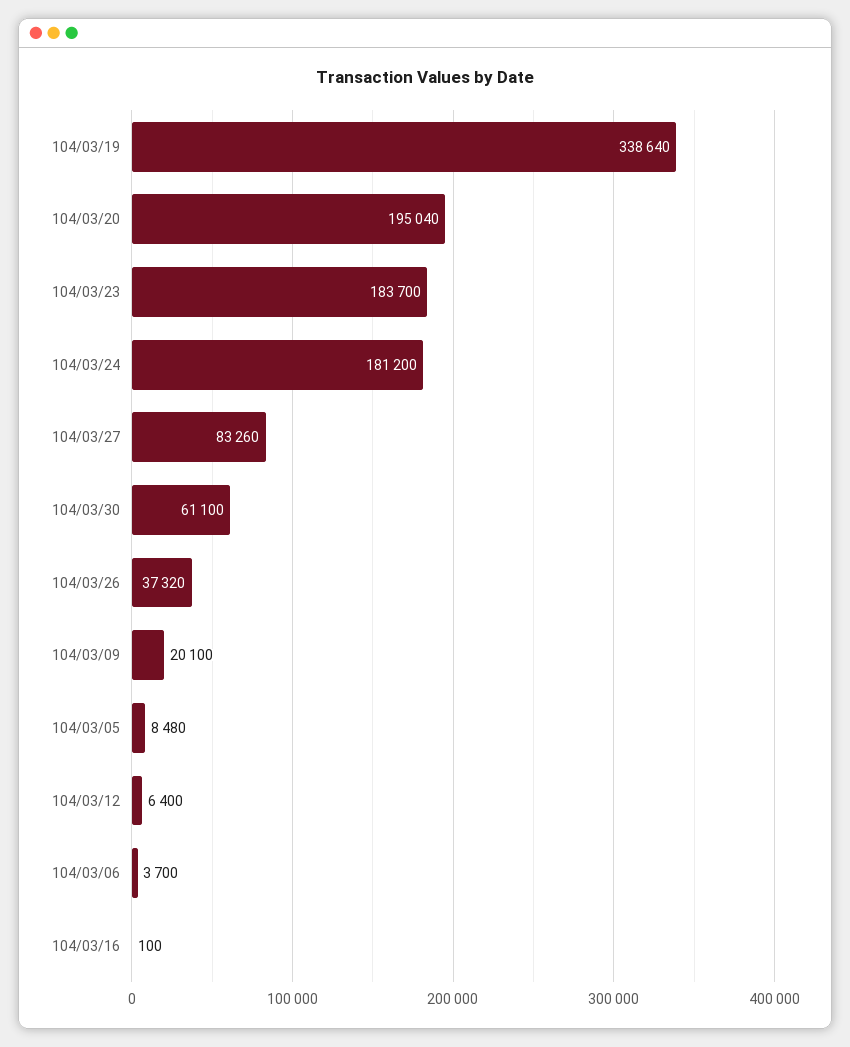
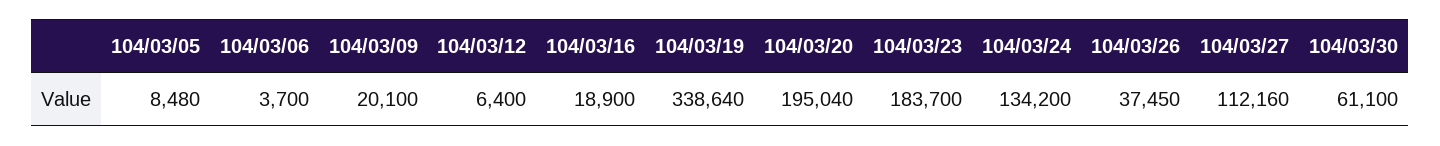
  {
    "104/03/19": 338640,
    "104/03/20": 195040,
    "104/03/23": 183700,
-   "104/03/24": 181200,
+   "104/03/24": 134200,
-   "104/03/27": 83260,
+   "104/03/27": 112160,
    "104/03/30": 61100,
-   "104/03/26": 37320,
+   "104/03/26": 37450,
    "104/03/09": 20100,
    "104/03/05": 8480,
    "104/03/12": 6400,
    "104/03/06": 3700,
-   "104/03/16": 100
+   "104/03/16": 18900
  }

